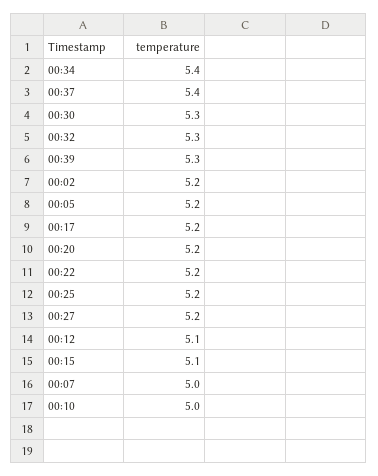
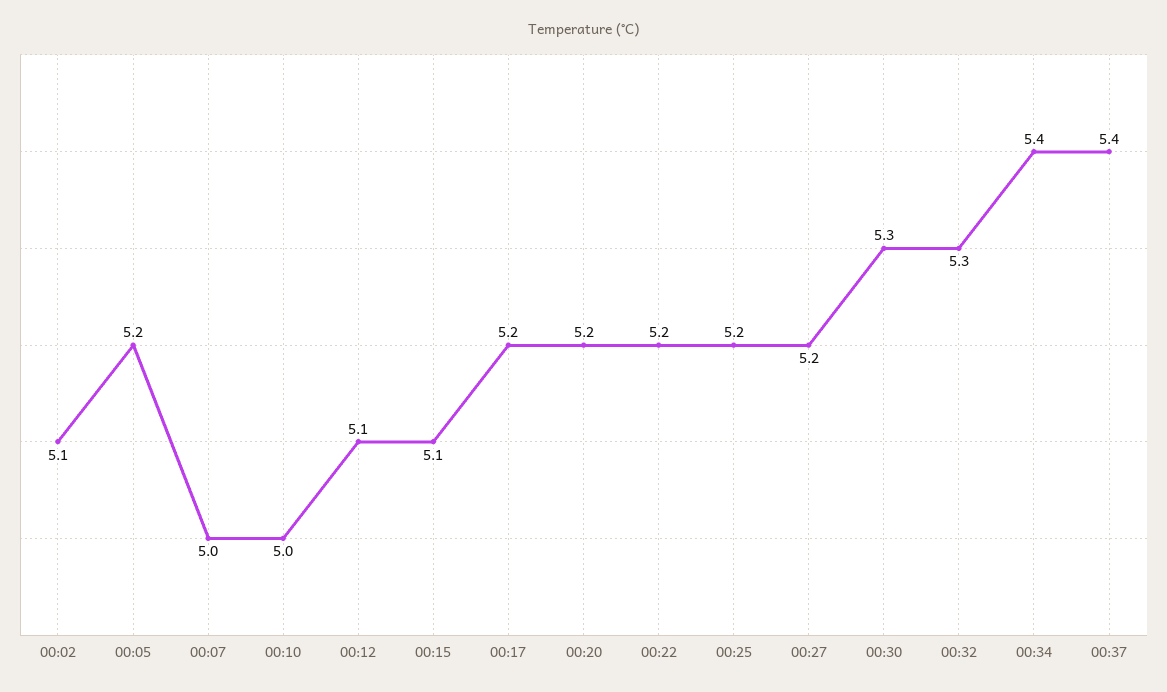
  {
    "00:34": 5.4,
    "00:37": 5.4,
    "00:30": 5.3,
    "00:32": 5.3,
-   "00:39": 5.3,
-   "00:02": 5.2,
+   "00:02": 5.1,
    "00:05": 5.2,
    "00:17": 5.2,
    "00:20": 5.2,
    "00:22": 5.2,
    "00:25": 5.2,
    "00:27": 5.2,
    "00:12": 5.1,
    "00:15": 5.1,
    "00:07": 5,
    "00:10": 5
  }

